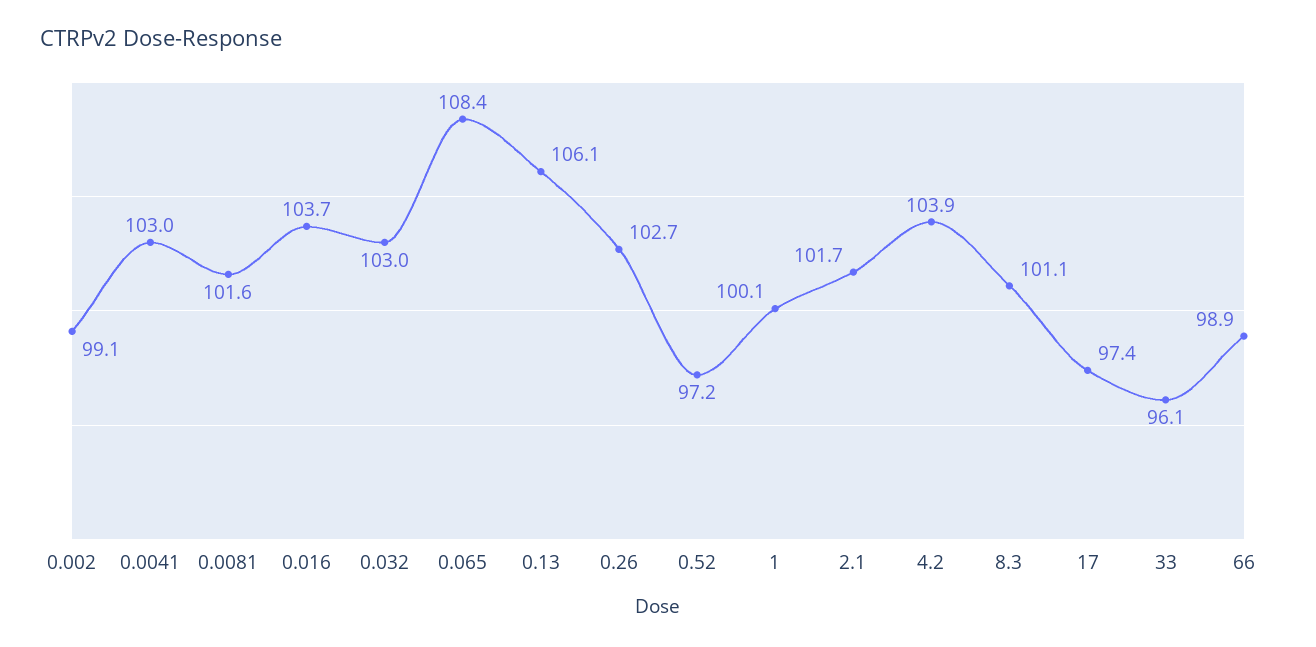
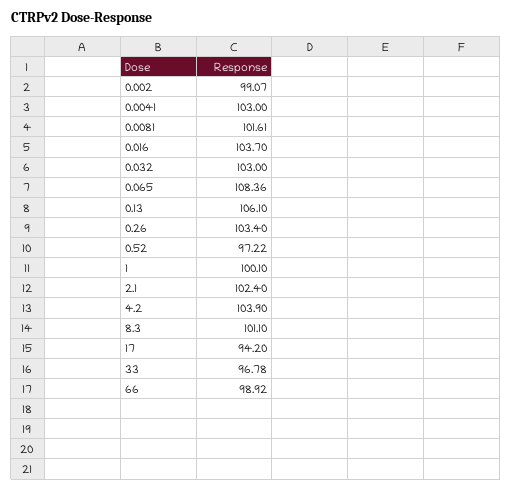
  {
    "0.002": 99.07,
    "0.0041": 103,
    "0.0081": 101.61,
    "0.016": 103.7,
    "0.032": 103,
    "0.065": 108.36,
    "0.13": 106.1,
-   "0.26": 102.7,
+   "0.26": 103.4,
    "0.52": 97.22,
    "1": 100.1,
-   "2.1": 101.7,
+   "2.1": 102.4,
    "4.2": 103.9,
    "8.3": 101.1,
-   "17": 97.4,
+   "17": 94.2,
-   "33": 96.1,
+   "33": 96.78,
    "66": 98.92
  }

